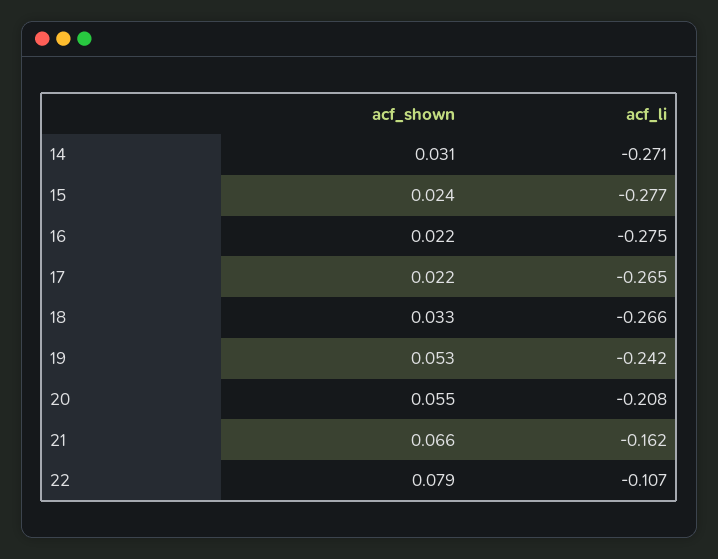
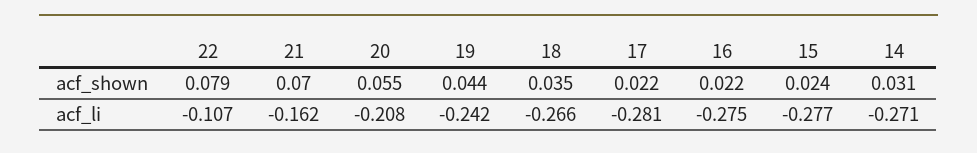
  {
    "acf_shown": {
      "14": 0.031,
      "15": 0.024,
      "16": 0.022,
      "17": 0.022,
-     "18": 0.033,
+     "18": 0.035,
-     "19": 0.053,
+     "19": 0.044,
      "20": 0.055,
-     "21": 0.066,
+     "21": 0.07,
      "22": 0.079
    },
    "acf_li": {
      "14": -0.271,
      "15": -0.277,
      "16": -0.275,
-     "17": -0.265,
+     "17": -0.281,
      "18": -0.266,
      "19": -0.242,
      "20": -0.208,
      "21": -0.162,
      "22": -0.107
    }
  }

